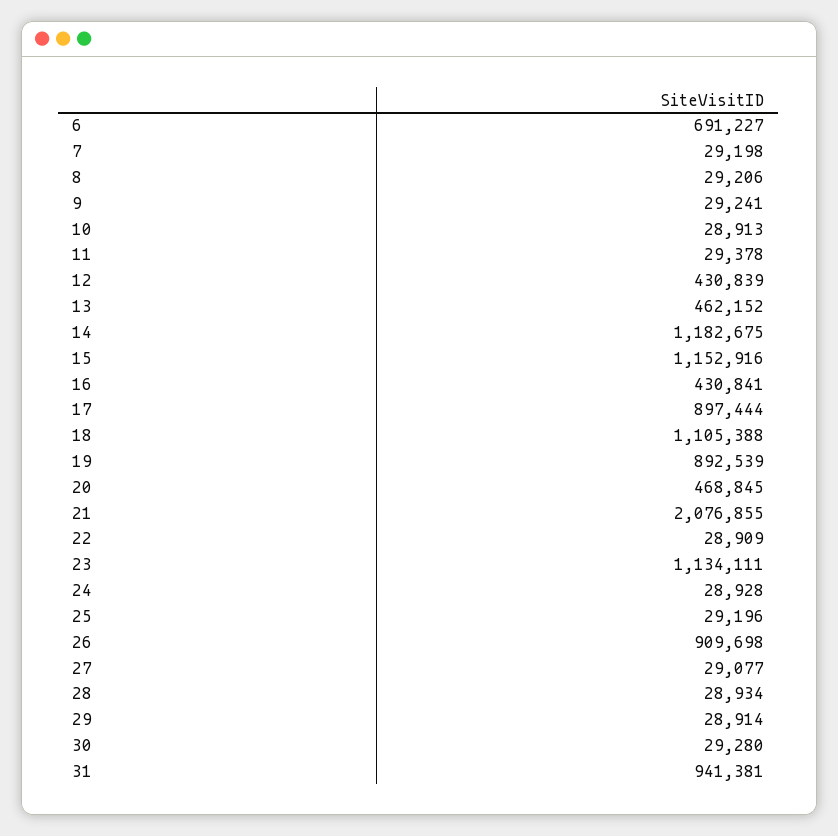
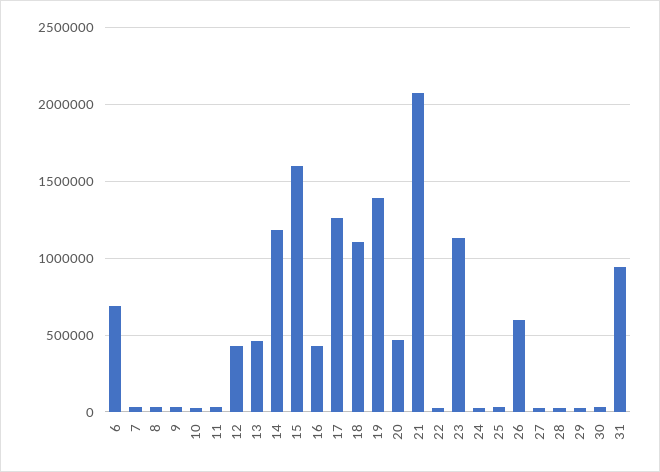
  {
    "6": 691227,
    "7": 29198,
    "8": 29206,
    "9": 29241,
    "10": 28913,
    "11": 29378,
    "12": 430839,
    "13": 462152,
    "14": 1182675,
-   "15": 1152916,
+   "15": 1600000,
    "16": 430841,
-   "17": 897444,
+   "17": 1250000,
    "18": 1105388,
-   "19": 892539,
+   "19": 1400000,
    "20": 468845,
    "21": 2076855,
    "22": 28909,
    "23": 1134111,
    "24": 28928,
    "25": 29196,
-   "26": 909698,
+   "26": 600000,
    "27": 29077,
    "28": 28934,
    "29": 28914,
    "30": 29280,
    "31": 941381
  }

